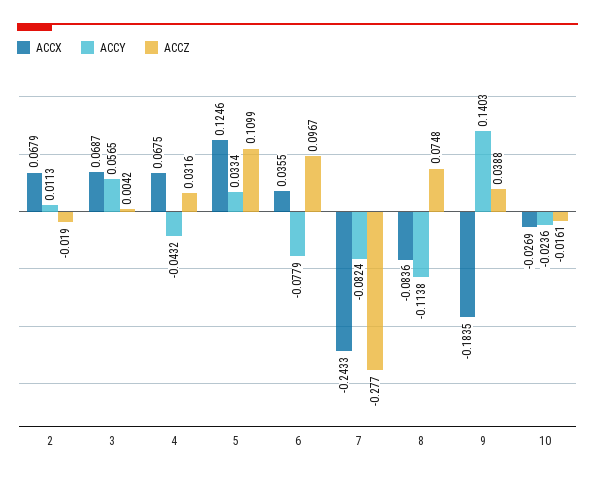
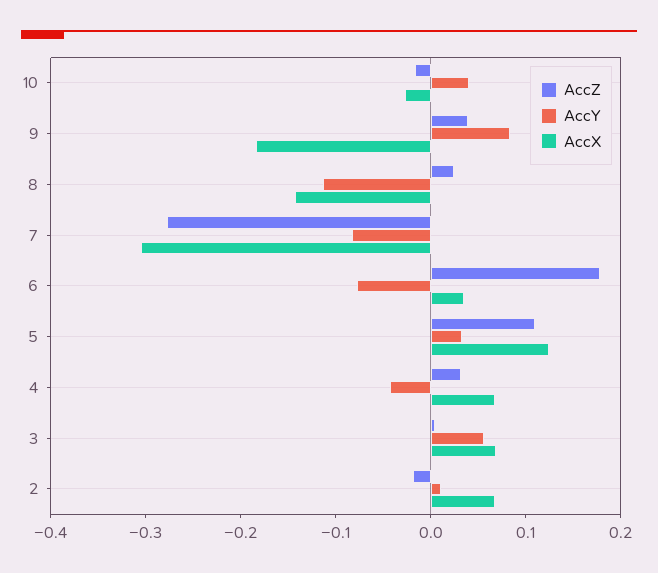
  {
    "ACCX": {
      "2": 0.0679,
      "3": 0.0687,
      "4": 0.0675,
      "5": 0.1246,
      "6": 0.0355,
-     "7": -0.2433,
+     "7": -0.3,
-     "8": -0.0836,
+     "8": -0.14,
      "9": -0.1835,
      "10": -0.0269
    },
    "ACCY": {
      "2": 0.0113,
      "3": 0.0565,
      "4": -0.0432,
      "5": 0.0334,
      "6": -0.0779,
      "7": -0.0824,
      "8": -0.1138,
-     "9": 0.1403,
+     "9": 0.08,
-     "10": -0.0236
+     "10": 0.04
    },
    "ACCZ": {
      "2": -0.019,
      "3": 0.0042,
      "4": 0.0316,
      "5": 0.1099,
-     "6": 0.0967,
+     "6": 0.18,
      "7": -0.277,
-     "8": 0.0748,
+     "8": 0.02,
      "9": 0.0388,
      "10": -0.0161
    }
  }

